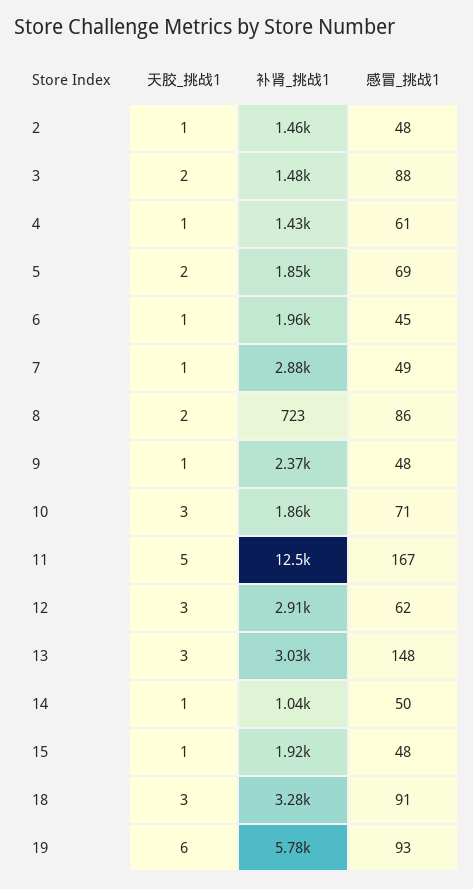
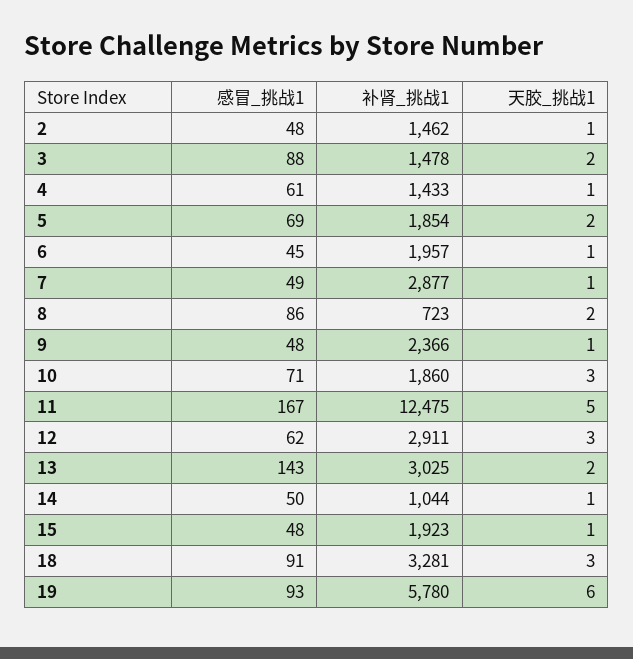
  {
    "天胶_挑战1": {
      "2": 1,
      "3": 2,
      "4": 1,
      "5": 2,
      "6": 1,
      "7": 1,
      "8": 2,
      "9": 1,
      "10": 3,
      "11": 5,
      "12": 3,
-     "13": 3,
+     "13": 2,
      "14": 1,
      "15": 1,
      "18": 3,
      "19": 6
    },
    "补肾_挑战1": {
      "2": 1462,
      "3": 1478,
      "4": 1433,
      "5": 1854,
      "6": 1957,
      "7": 2877,
      "8": 723,
      "9": 2366,
      "10": 1860,
      "11": 12475,
      "12": 2911,
      "13": 3025,
      "14": 1044,
      "15": 1923,
      "18": 3281,
      "19": 5780
    },
    "感冒_挑战1": {
      "2": 48,
      "3": 88,
      "4": 61,
      "5": 69,
      "6": 45,
      "7": 49,
      "8": 86,
      "9": 48,
      "10": 71,
      "11": 167,
      "12": 62,
-     "13": 148,
+     "13": 143,
      "14": 50,
      "15": 48,
      "18": 91,
      "19": 93
    }
  }

